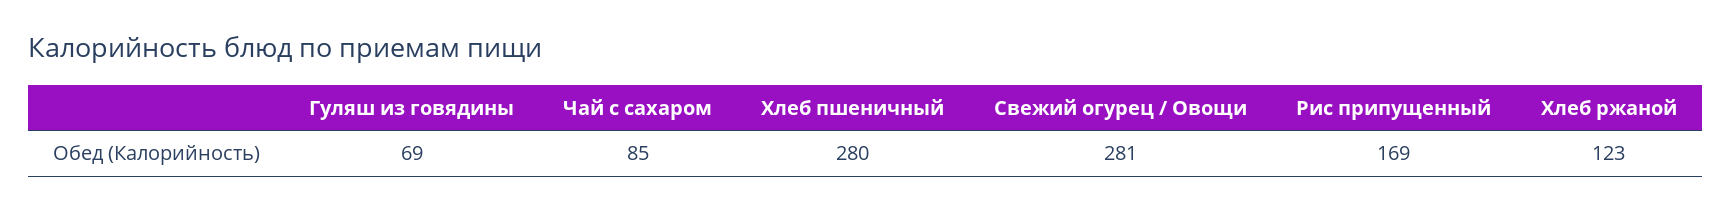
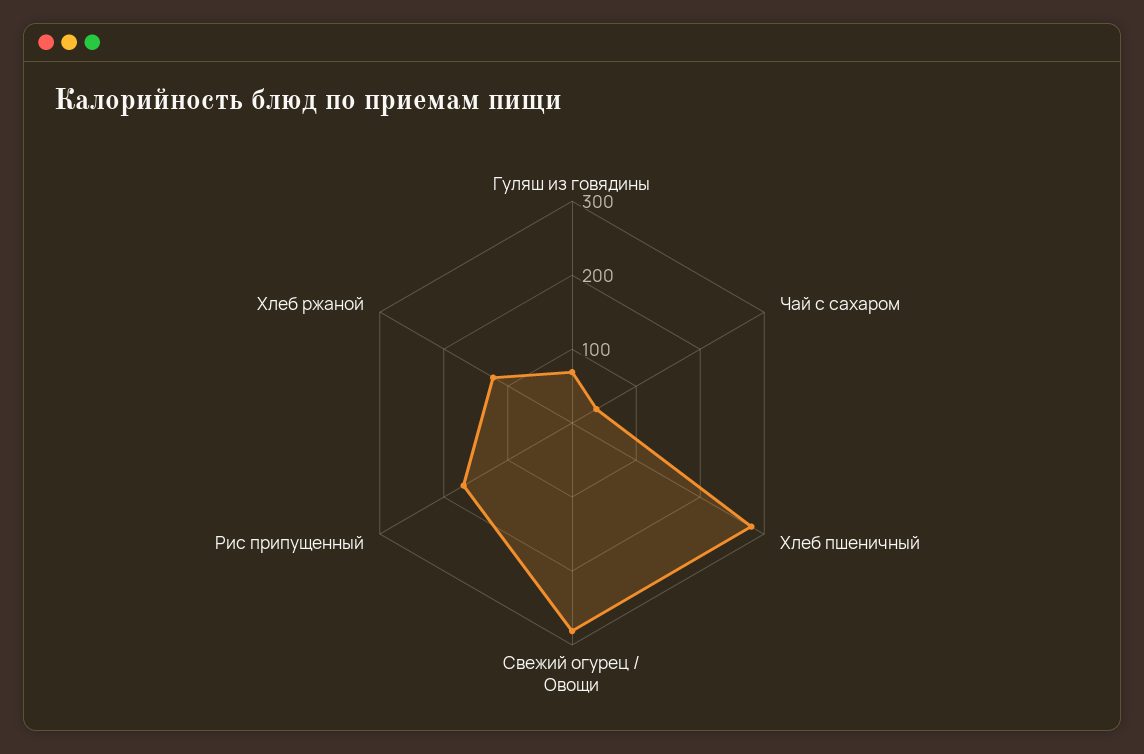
  {
    "Гуляш из говядины": 69,
-   "Чай с сахаром": 85,
+   "Чай с сахаром": 40,
    "Хлеб пшеничный": 280,
    "Свежий огурец / Овощи": 281,
    "Рис припущенный": 169,
    "Хлеб ржаной": 123
  }

